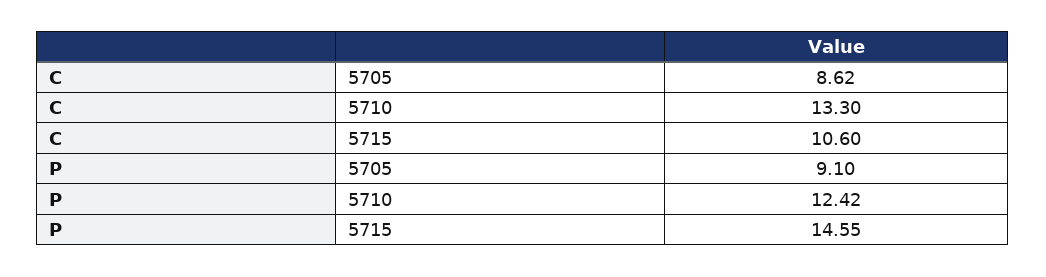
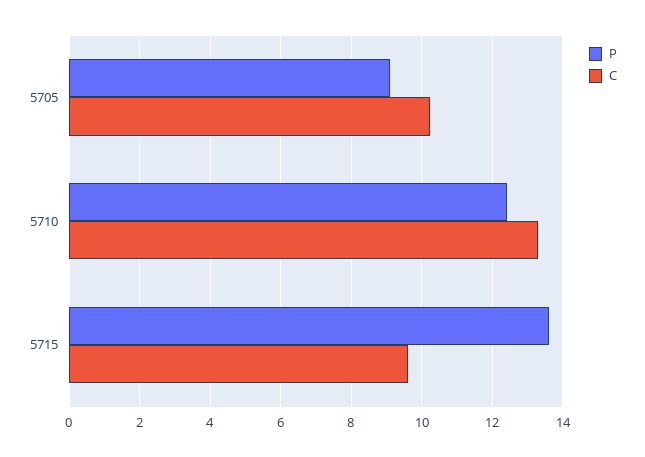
  {
    "C": {
-     "5705": 8.62,
+     "5705": 10.2,
      "5710": 13.3,
-     "5715": 10.6
+     "5715": 9.6
    },
    "P": {
      "5705": 9.1,
      "5710": 12.42,
-     "5715": 14.55
+     "5715": 13.6
    }
  }

